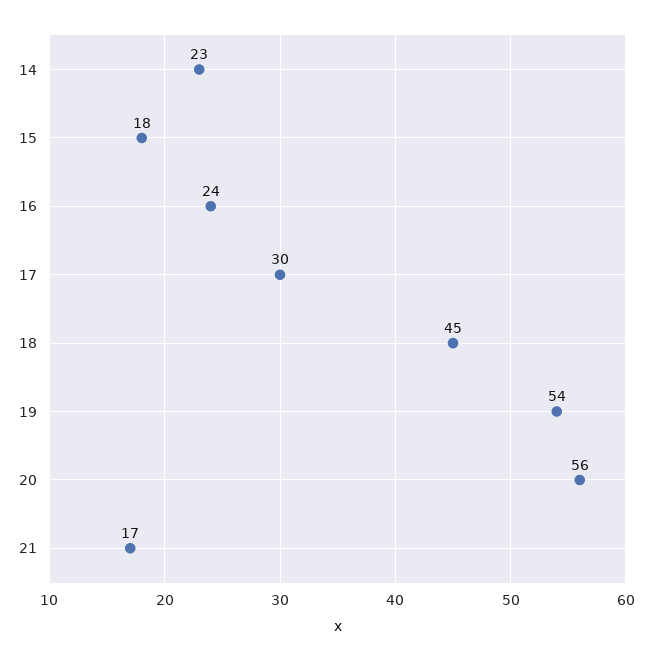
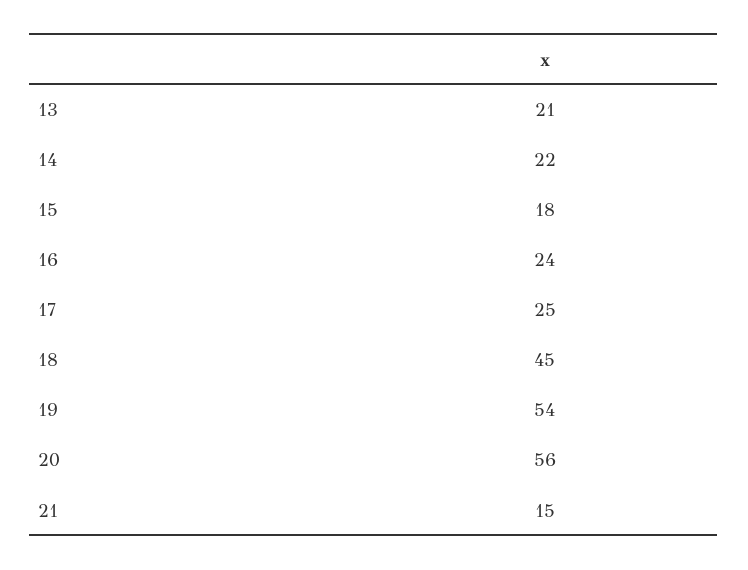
  {
-   "14": 23,
+   "14": 22,
    "15": 18,
    "16": 24,
-   "17": 30,
+   "17": 25,
    "18": 45,
    "19": 54,
    "20": 56,
-   "21": 17
+   "21": 15,
+   "13": 21
  }

